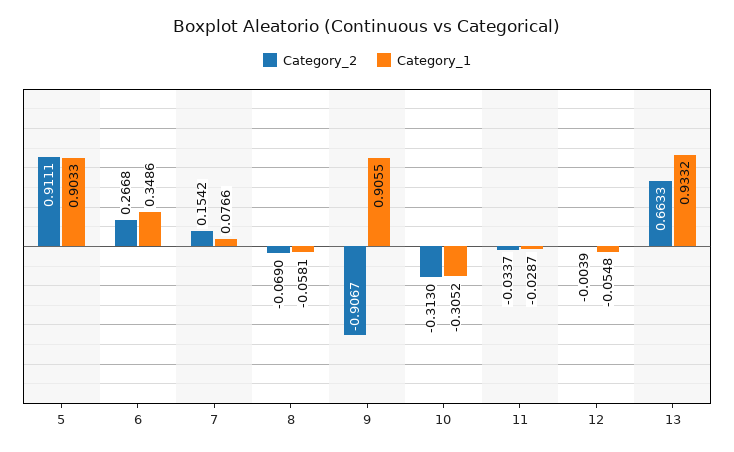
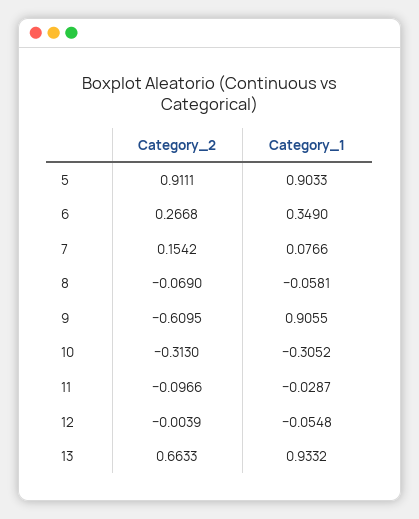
  {
    "Category_2": {
      "5": 0.9111,
      "6": 0.2668,
      "7": 0.1542,
      "8": -0.069,
-     "9": -0.9067,
+     "9": -0.6095,
      "10": -0.313,
-     "11": -0.0337,
+     "11": -0.0966,
      "12": -0.0039,
      "13": 0.6633
    },
    "Category_1": {
      "5": 0.9033,
-     "6": 0.3486,
+     "6": 0.349,
      "7": 0.0766,
      "8": -0.0581,
      "9": 0.9055,
      "10": -0.3052,
      "11": -0.0287,
      "12": -0.0548,
      "13": 0.9332
    }
  }

